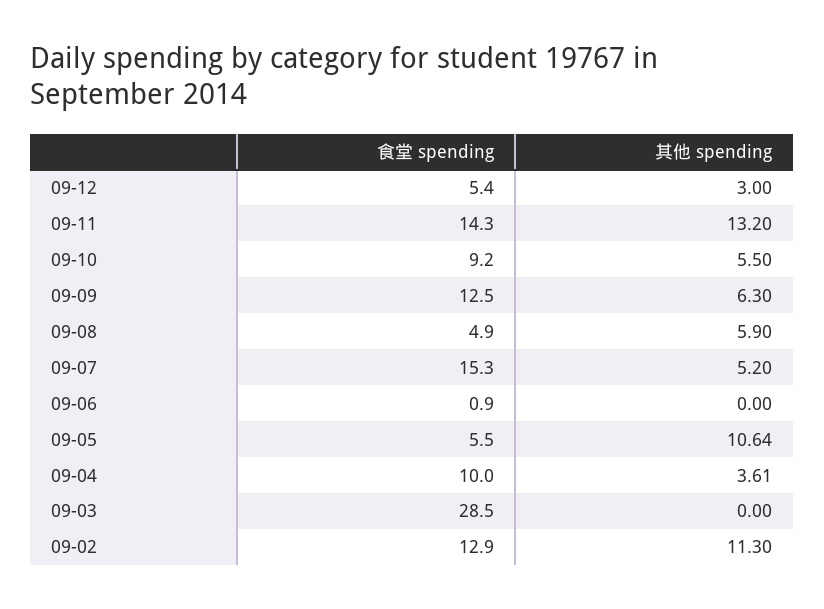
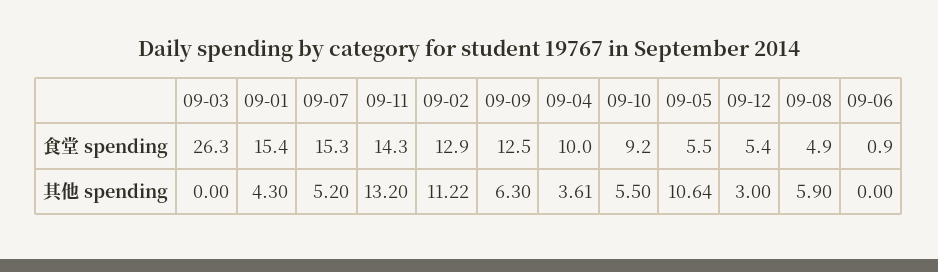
  {
    "食堂 spending": {
      "09-12": 5.4,
      "09-11": 14.3,
      "09-10": 9.2,
      "09-09": 12.5,
      "09-08": 4.9,
      "09-07": 15.3,
      "09-06": 0.9,
      "09-05": 5.5,
      "09-04": 10,
-     "09-03": 28.5,
+     "09-03": 26.3,
-     "09-02": 12.9
+     "09-02": 12.9,
+     "09-01": 15.4
    },
    "其他 spending": {
      "09-12": 3,
      "09-11": 13.2,
      "09-10": 5.5,
      "09-09": 6.3,
      "09-08": 5.9,
      "09-07": 5.2,
      "09-06": 0,
      "09-05": 10.64,
      "09-04": 3.61,
      "09-03": 0,
-     "09-02": 11.3
+     "09-02": 11.22,
+     "09-01": 4.3
    }
  }

